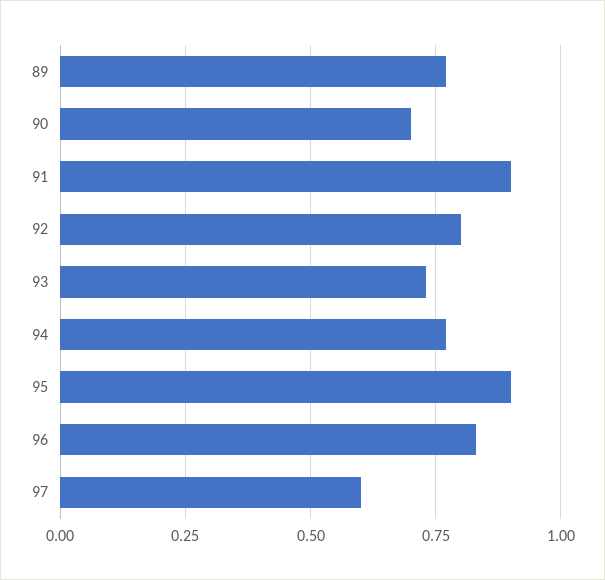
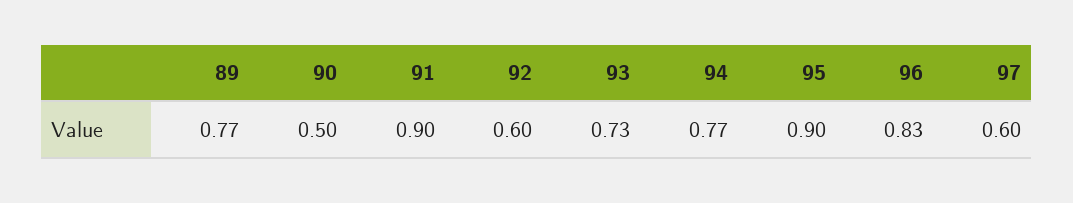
  {
    "89": 0.77,
-   "90": 0.7,
+   "90": 0.5,
    "91": 0.9,
-   "92": 0.8,
+   "92": 0.6,
    "93": 0.73,
    "94": 0.77,
    "95": 0.9,
    "96": 0.83,
    "97": 0.6
  }

